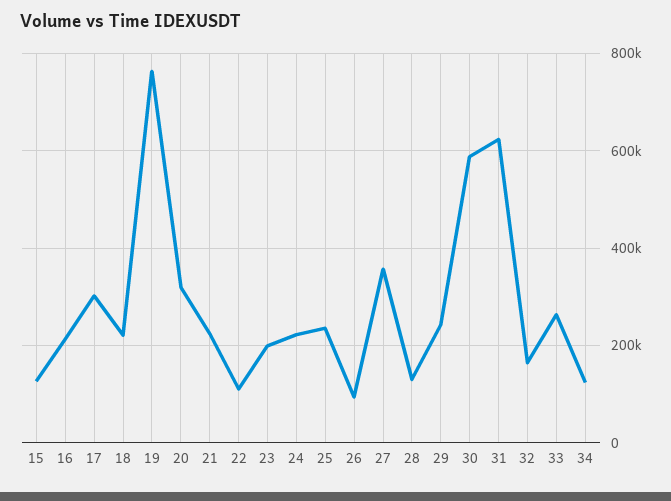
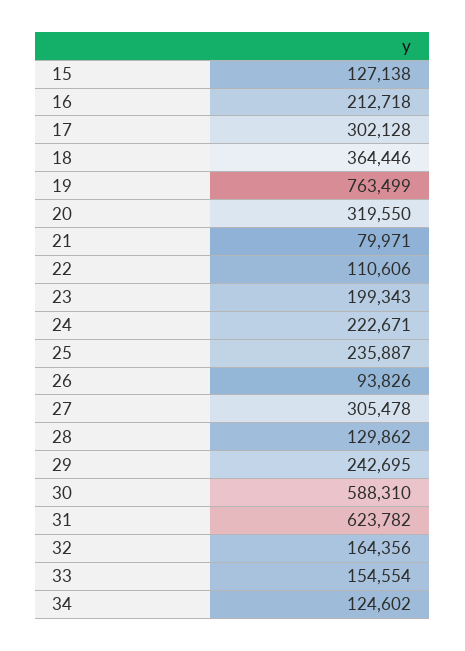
  {
    "15": 127138,
    "16": 212718,
    "17": 302128,
-   "18": 220000,
+   "18": 364446,
    "19": 763499,
    "20": 319550,
-   "21": 220000,
+   "21": 79971,
    "22": 110606,
    "23": 199343,
    "24": 222671,
    "25": 235887,
    "26": 93826,
-   "27": 360000,
+   "27": 305478,
    "28": 129862,
    "29": 242695,
    "30": 588310,
    "31": 623782,
    "32": 164356,
-   "33": 260000,
+   "33": 154554,
    "34": 124602
  }

